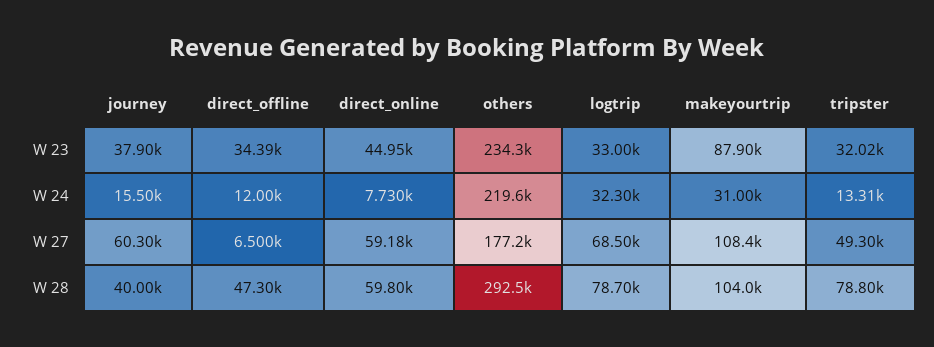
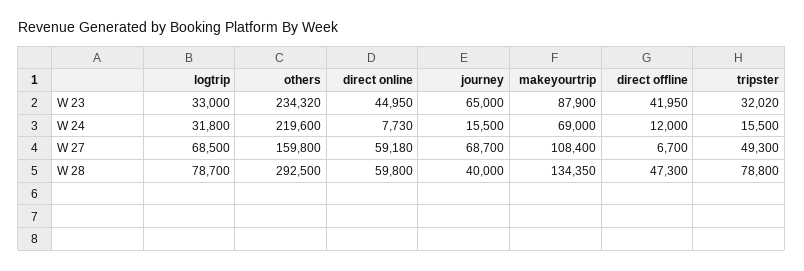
  {
    "journey": {
-     "W 23": 37900,
+     "W 23": 65000,
      "W 24": 15500,
-     "W 27": 60300,
+     "W 27": 68700,
      "W 28": 40000
    },
    "direct_offline": {
-     "W 23": 34390,
+     "W 23": 41950,
      "W 24": 12000,
-     "W 27": 6500,
+     "W 27": 6700,
      "W 28": 47300
    },
    "direct_online": {
      "W 23": 44950,
      "W 24": 7730,
      "W 27": 59180,
      "W 28": 59800
    },
    "others": {
      "W 23": 234320,
      "W 24": 219600,
-     "W 27": 177200,
+     "W 27": 159800,
      "W 28": 292500
    },
    "logtrip": {
      "W 23": 33000,
-     "W 24": 32300,
+     "W 24": 31800,
      "W 27": 68500,
      "W 28": 78700
    },
    "makeyourtrip": {
      "W 23": 87900,
-     "W 24": 31000,
+     "W 24": 69000,
      "W 27": 108400,
-     "W 28": 104000
+     "W 28": 134350
    },
    "tripster": {
      "W 23": 32020,
-     "W 24": 13310,
+     "W 24": 15500,
      "W 27": 49300,
      "W 28": 78800
    }
  }

